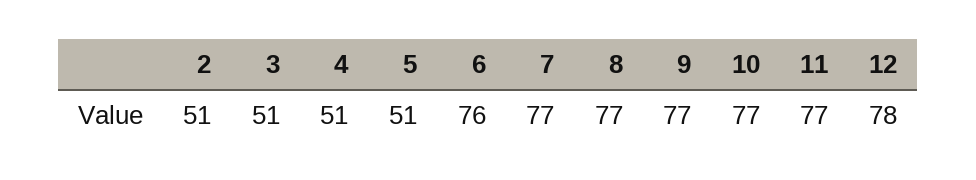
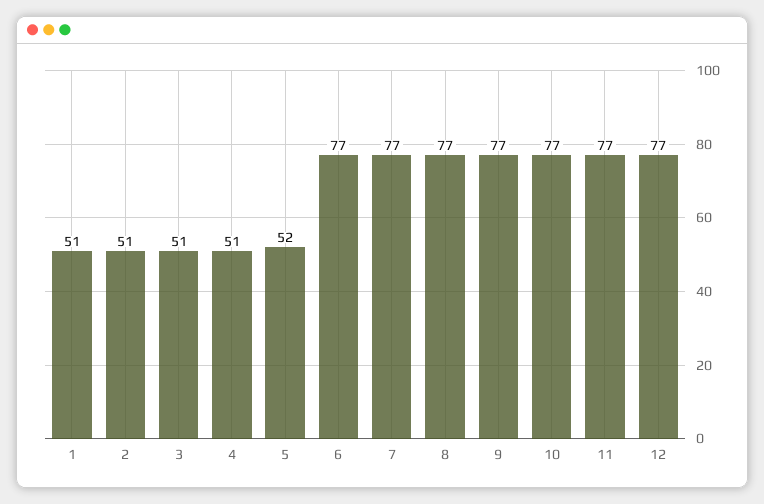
  {
    "2": 51,
    "3": 51,
    "4": 51,
-   "5": 51,
+   "5": 52,
-   "6": 76,
+   "6": 77,
    "7": 77,
    "8": 77,
    "9": 77,
    "10": 77,
    "11": 77,
-   "12": 78
+   "12": 77,
+   "1": 51
  }

